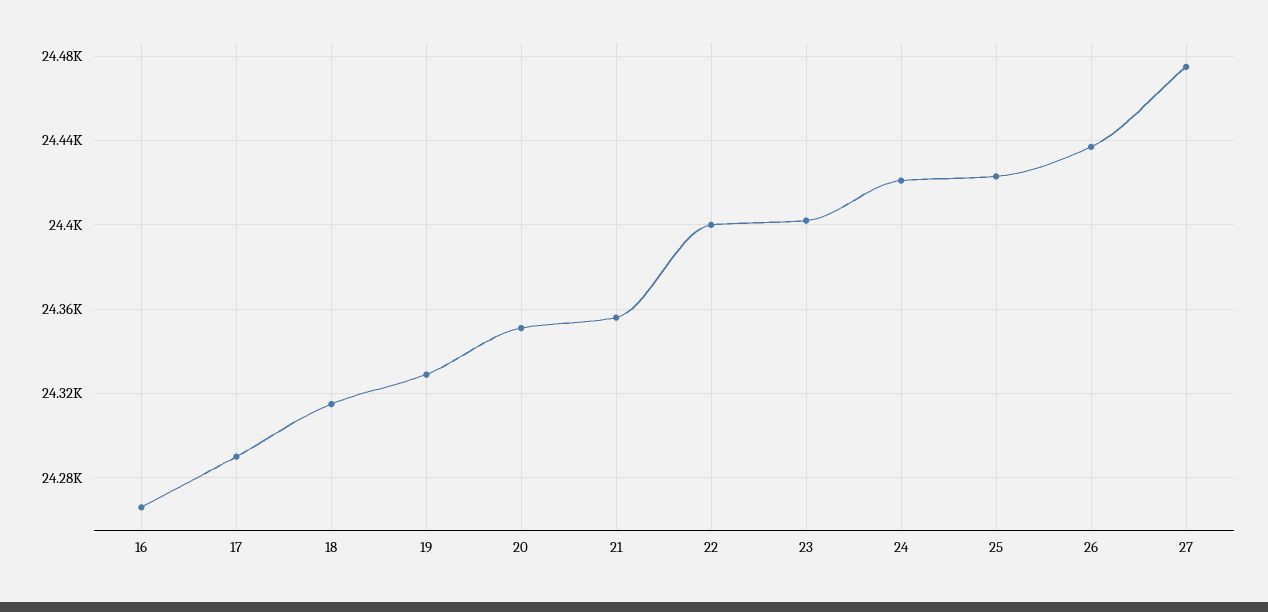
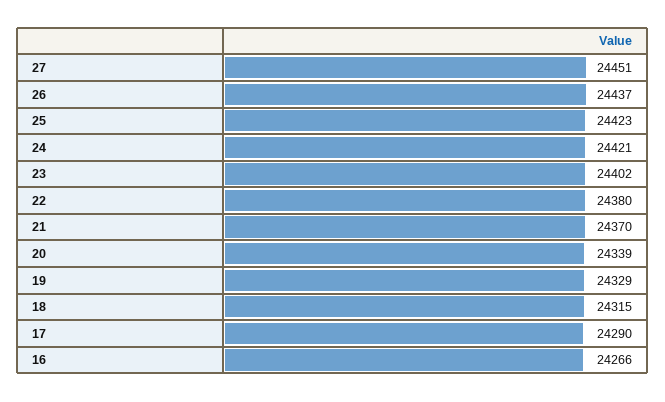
  {
    "16": 24266,
    "17": 24290,
    "18": 24315,
    "19": 24329,
-   "20": 24350,
+   "20": 24339,
-   "21": 24355,
+   "21": 24370,
-   "22": 24400,
+   "22": 24380,
    "23": 24402,
    "24": 24421,
    "25": 24423,
    "26": 24437,
-   "27": 24475
+   "27": 24451
  }

